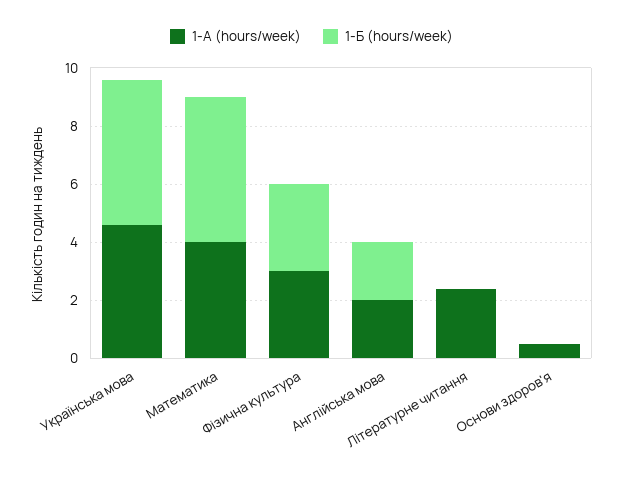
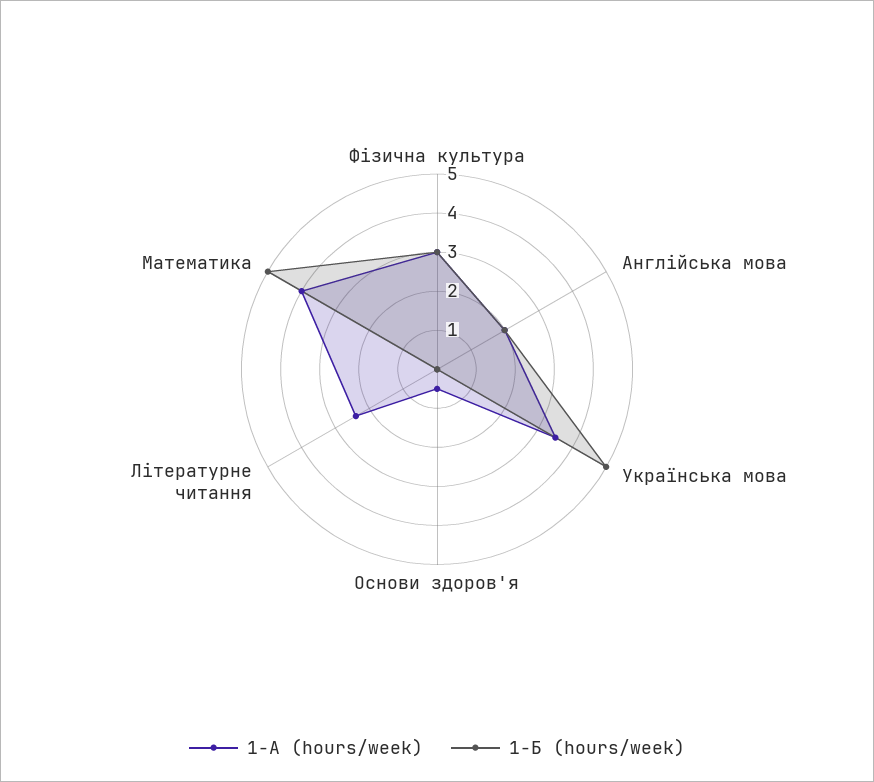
  {
    "1-А (hours/week)": {
-     "Українська мова": 4.5,
+     "Українська мова": 3.5,
      "Математика": 4,
      "Фізична культура": 3,
      "Англійська мова": 2,
      "Літературне читання": 2.5,
      "Основи здоров'я": 0.5
    },
    "1-Б (hours/week)": {
      "Українська мова": 5,
      "Математика": 5,
      "Фізична культура": 3,
      "Англійська мова": 2,
      "Літературне читання": 0,
      "Основи здоров'я": 0
    }
  }

